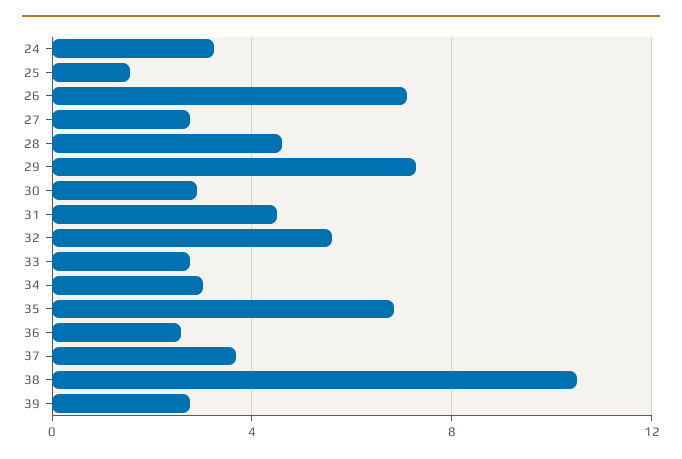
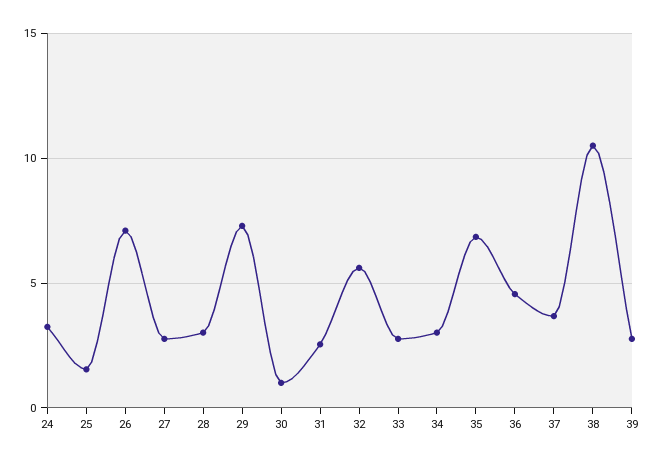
  {
    "24": 3.5,
    "25": 1.5,
    "26": 7,
    "27": 3,
-   "28": 4.5,
+   "28": 3,
    "29": 7.5,
-   "30": 3,
+   "30": 1,
-   "31": 4.5,
+   "31": 2.5,
    "32": 5.5,
    "33": 3,
    "34": 3,
    "35": 7,
-   "36": 2.5,
+   "36": 4.5,
    "37": 3.5,
    "38": 10.5,
    "39": 3
  }

